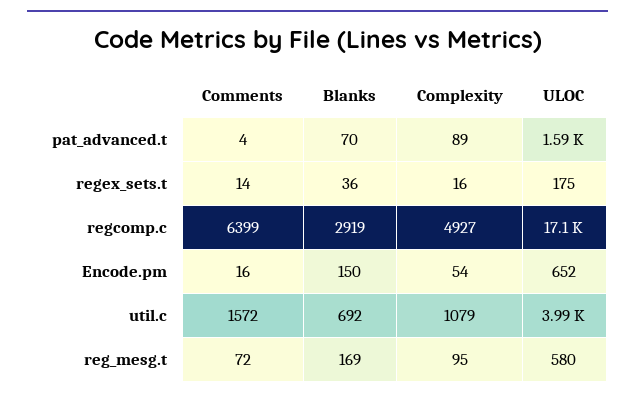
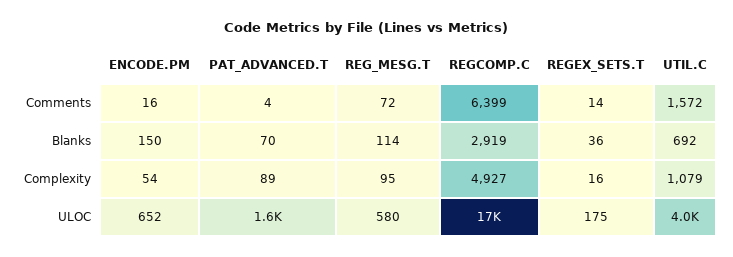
  {
    "Comments": {
      "pat_advanced.t": 4,
      "regex_sets.t": 14,
      "regcomp.c": 6399,
      "Encode.pm": 16,
      "util.c": 1572,
      "reg_mesg.t": 72
    },
    "Blanks": {
      "pat_advanced.t": 70,
      "regex_sets.t": 36,
      "regcomp.c": 2919,
      "Encode.pm": 150,
      "util.c": 692,
-     "reg_mesg.t": 169
+     "reg_mesg.t": 114
    },
    "Complexity": {
      "pat_advanced.t": 89,
      "regex_sets.t": 16,
      "regcomp.c": 4927,
      "Encode.pm": 54,
      "util.c": 1079,
      "reg_mesg.t": 95
    },
    "ULOC": {
      "pat_advanced.t": 1590,
      "regex_sets.t": 175,
      "regcomp.c": 17100,
      "Encode.pm": 652,
      "util.c": 3990,
      "reg_mesg.t": 580
    }
  }

